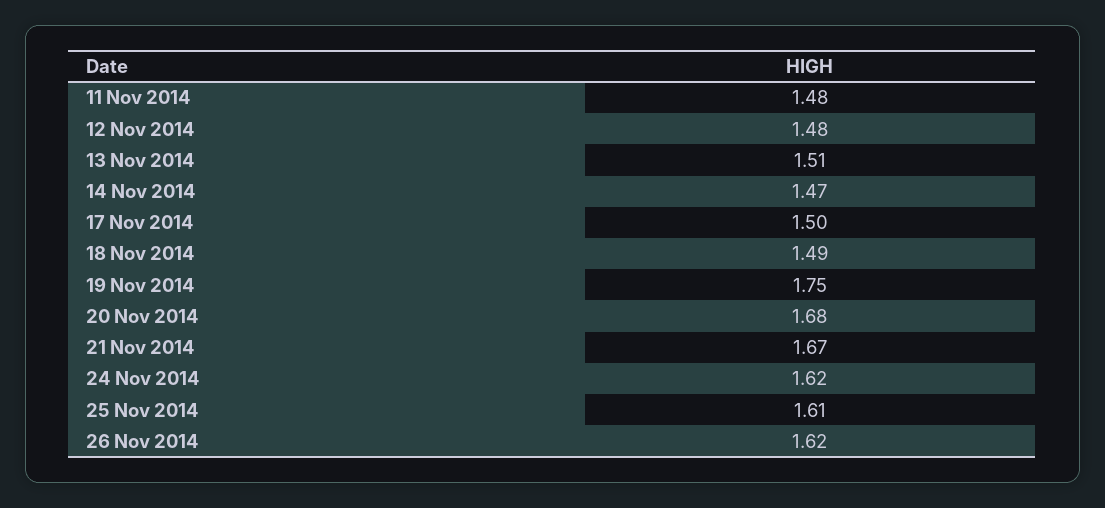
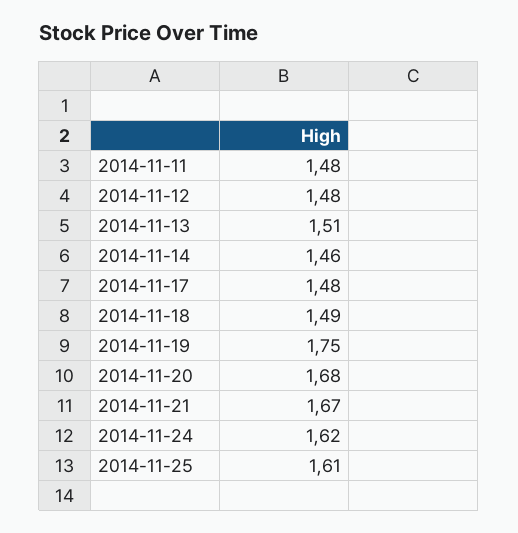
  {
    "11 Nov 2014": 1.48,
    "12 Nov 2014": 1.48,
    "13 Nov 2014": 1.51,
-   "14 Nov 2014": 1.47,
+   "14 Nov 2014": 1.46,
-   "17 Nov 2014": 1.5,
+   "17 Nov 2014": 1.48,
    "18 Nov 2014": 1.49,
    "19 Nov 2014": 1.75,
    "20 Nov 2014": 1.68,
    "21 Nov 2014": 1.67,
    "24 Nov 2014": 1.62,
-   "25 Nov 2014": 1.61,
+   "25 Nov 2014": 1.61
-   "26 Nov 2014": 1.62
  }

